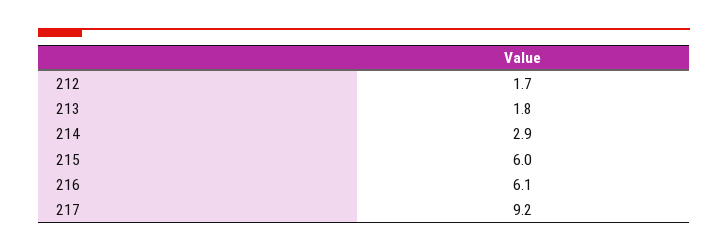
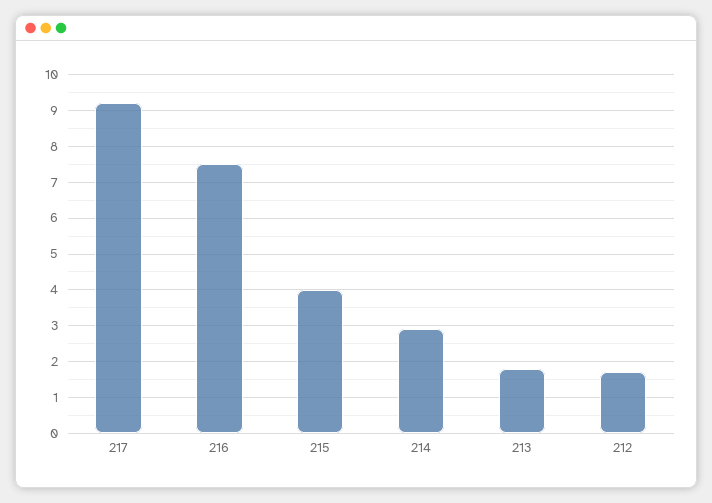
  {
    "212": 1.7,
    "213": 1.8,
    "214": 2.9,
-   "215": 6,
+   "215": 4,
-   "216": 6.1,
+   "216": 7.5,
    "217": 9.2
  }

